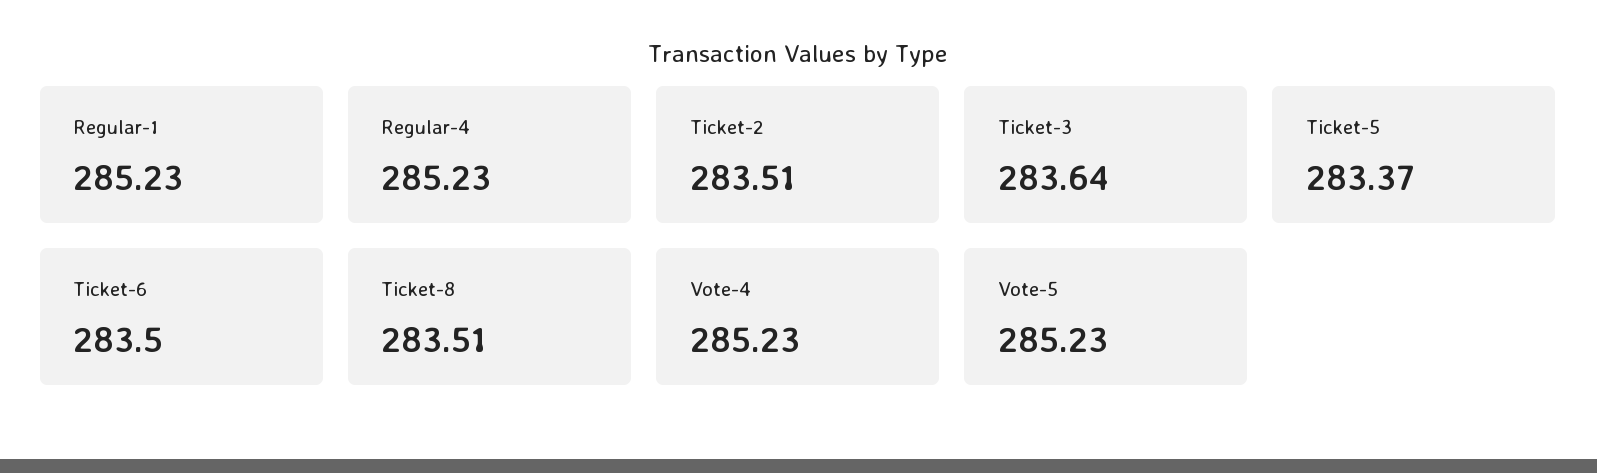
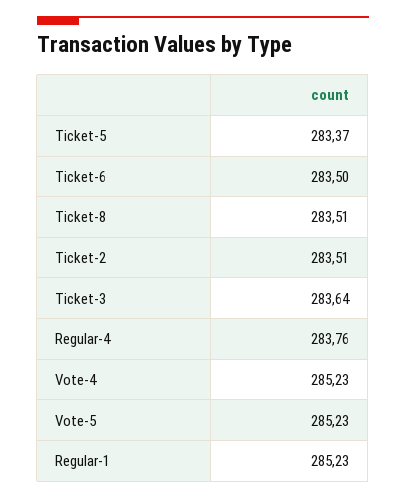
  {
    "Regular-1": 285.23,
-   "Regular-4": 285.23,
+   "Regular-4": 283.76,
    "Ticket-2": 283.51,
    "Ticket-3": 283.64,
    "Ticket-5": 283.37,
    "Ticket-6": 283.5,
    "Ticket-8": 283.51,
    "Vote-4": 285.23,
    "Vote-5": 285.23
  }

